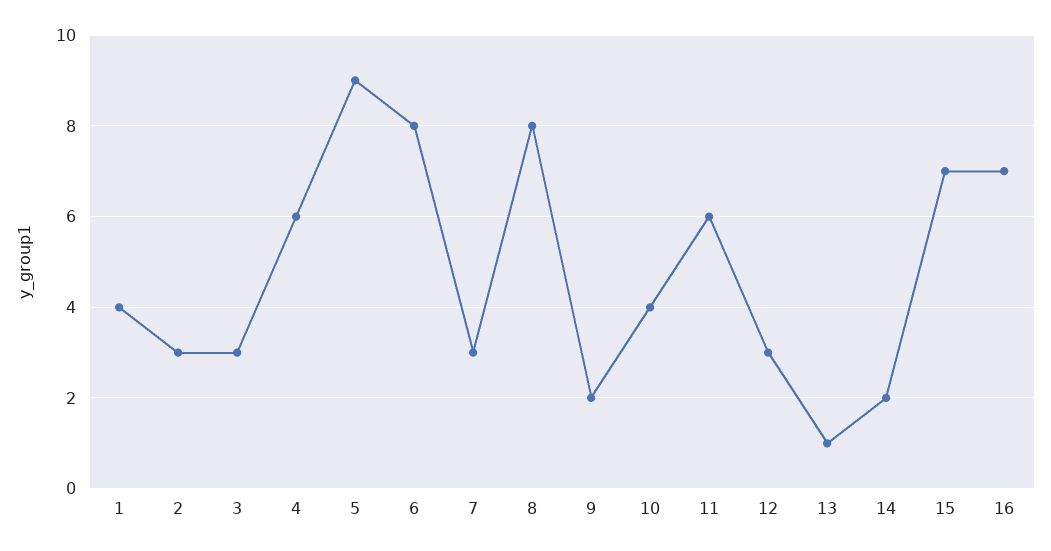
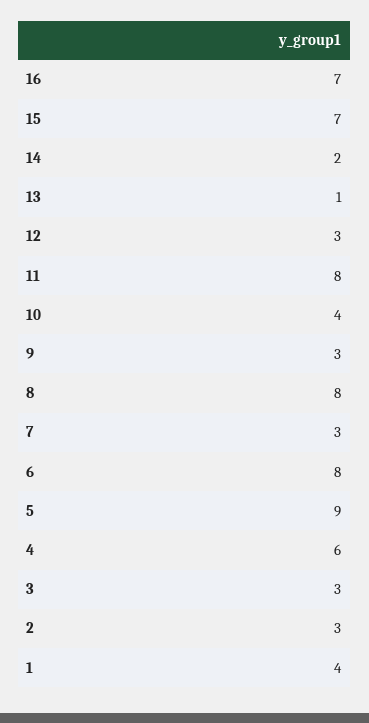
  {
    "1": 4,
    "2": 3,
    "3": 3,
    "4": 6,
    "5": 9,
    "6": 8,
    "7": 3,
    "8": 8,
-   "9": 2,
+   "9": 3,
    "10": 4,
-   "11": 6,
+   "11": 8,
    "12": 3,
    "13": 1,
    "14": 2,
    "15": 7,
    "16": 7
  }

